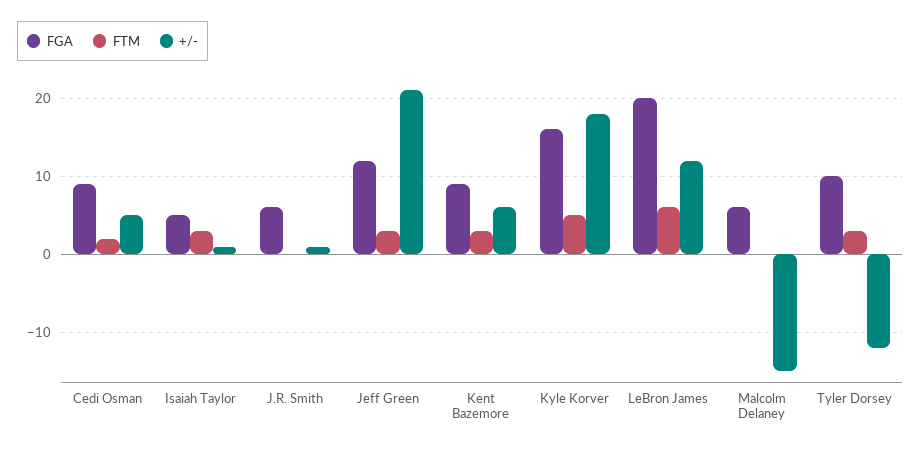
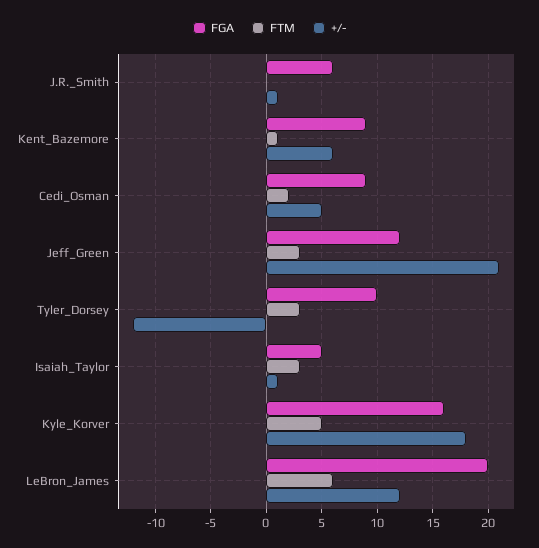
  {
    "FGA": {
      "Cedi Osman": 9,
      "Isaiah Taylor": 5,
      "J.R. Smith": 6,
      "Jeff Green": 12,
      "Kent Bazemore": 9,
      "Kyle Korver": 16,
      "LeBron James": 20,
-     "Malcolm Delaney": 6,
      "Tyler Dorsey": 10
    },
    "FTM": {
      "Cedi Osman": 2,
      "Isaiah Taylor": 3,
      "J.R. Smith": 0,
      "Jeff Green": 3,
-     "Kent Bazemore": 3,
+     "Kent Bazemore": 1,
      "Kyle Korver": 5,
      "LeBron James": 6,
-     "Malcolm Delaney": 0,
      "Tyler Dorsey": 3
    },
    "+/-": {
      "Cedi Osman": 5,
      "Isaiah Taylor": 1,
      "J.R. Smith": 1,
      "Jeff Green": 21,
      "Kent Bazemore": 6,
      "Kyle Korver": 18,
      "LeBron James": 12,
-     "Malcolm Delaney": -15,
      "Tyler Dorsey": -12
    }
  }

